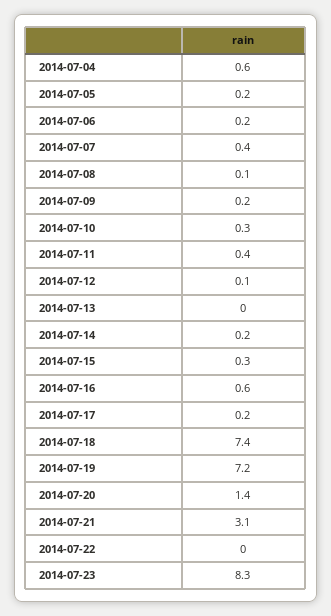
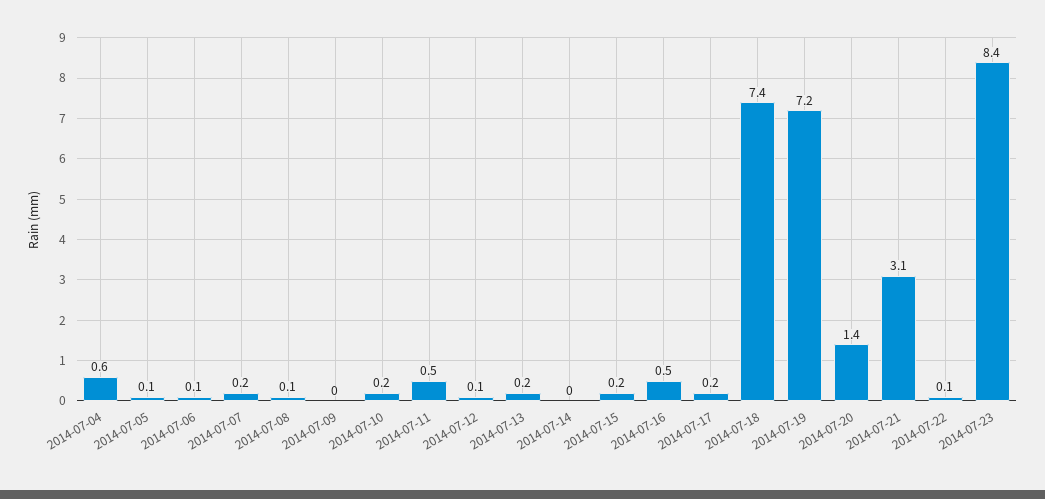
  {
    "2014-07-04": 0.6,
-   "2014-07-05": 0.2,
+   "2014-07-05": 0.1,
-   "2014-07-06": 0.2,
+   "2014-07-06": 0.1,
-   "2014-07-07": 0.4,
+   "2014-07-07": 0.2,
    "2014-07-08": 0.1,
-   "2014-07-09": 0.2,
+   "2014-07-09": 0,
-   "2014-07-10": 0.3,
+   "2014-07-10": 0.2,
-   "2014-07-11": 0.4,
+   "2014-07-11": 0.5,
    "2014-07-12": 0.1,
-   "2014-07-13": 0,
+   "2014-07-13": 0.2,
-   "2014-07-14": 0.2,
+   "2014-07-14": 0,
-   "2014-07-15": 0.3,
+   "2014-07-15": 0.2,
-   "2014-07-16": 0.6,
+   "2014-07-16": 0.5,
    "2014-07-17": 0.2,
    "2014-07-18": 7.4,
    "2014-07-19": 7.2,
    "2014-07-20": 1.4,
    "2014-07-21": 3.1,
-   "2014-07-22": 0,
+   "2014-07-22": 0.1,
-   "2014-07-23": 8.3
+   "2014-07-23": 8.4
  }

